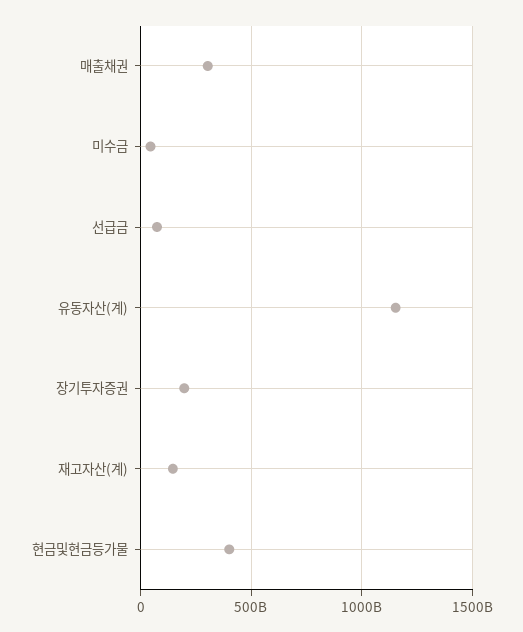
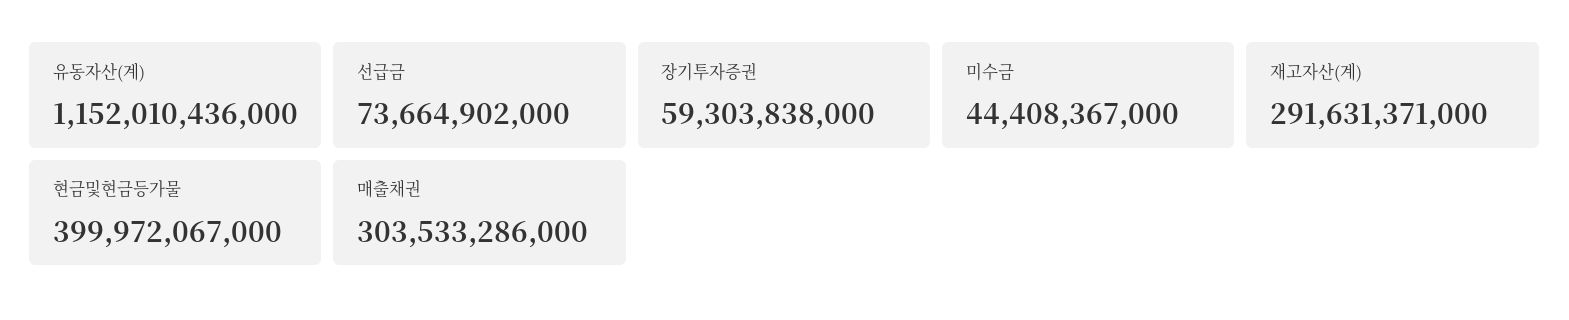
  {
    "매출채권": 303533286000,
    "미수금": 44408367000,
    "선급금": 73664902000,
    "유동자산(계)": 1152010436000,
-   "장기투자증권": 200000000000,
+   "장기투자증권": 59303838000,
-   "재고자산(계)": 150000000000,
+   "재고자산(계)": 291631371000,
    "현금및현금등가물": 399972067000
  }

